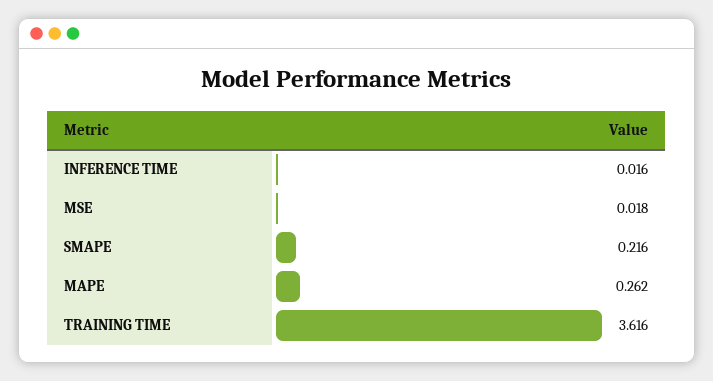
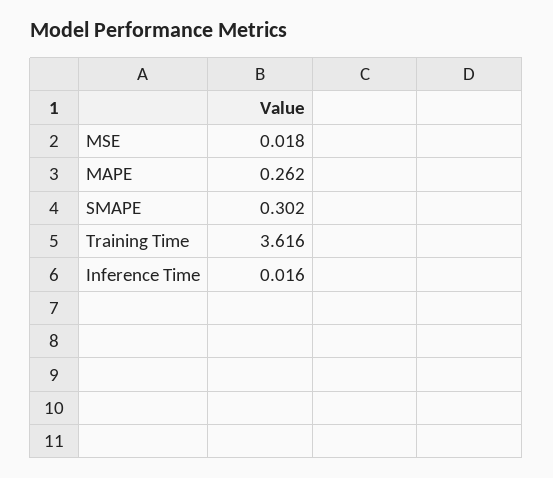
  {
    "INFERENCE TIME": 0.016,
    "MSE": 0.018,
-   "SMAPE": 0.216,
+   "SMAPE": 0.302,
    "MAPE": 0.262,
    "TRAINING TIME": 3.616
  }

